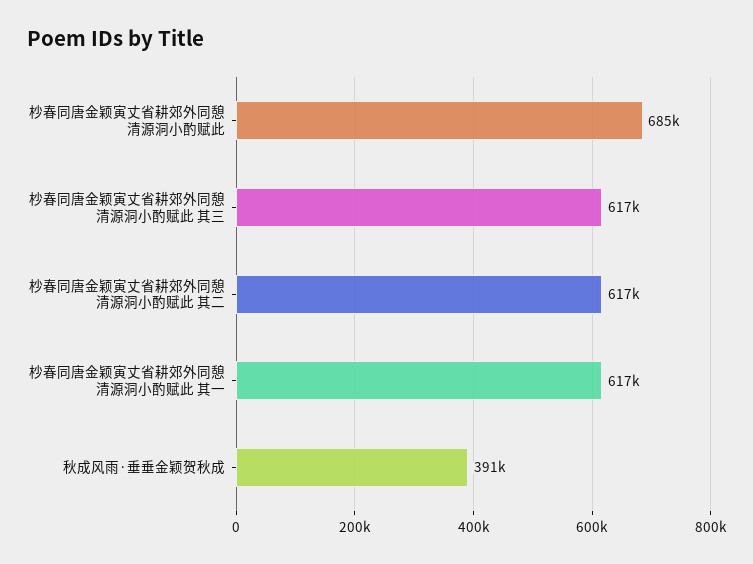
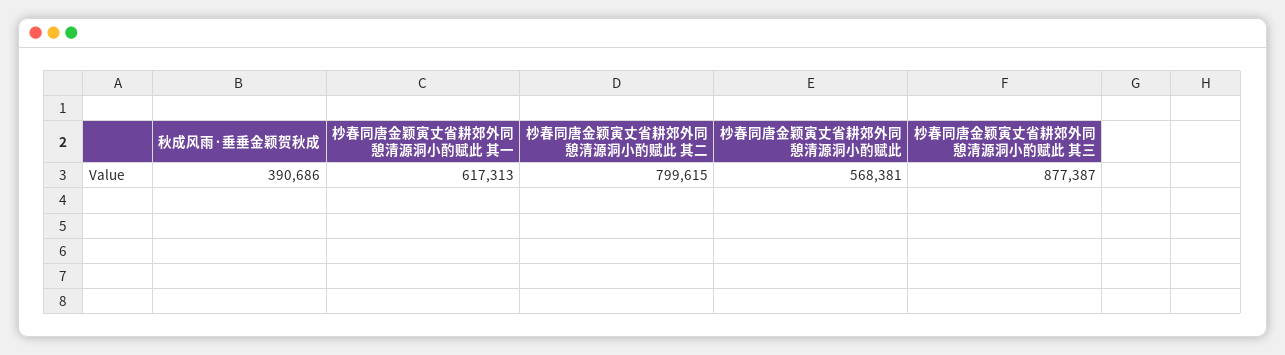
  {
-   "杪春同唐金颖寅丈省耕郊外同憩清源洞小酌赋此": 685000,
+   "杪春同唐金颖寅丈省耕郊外同憩清源洞小酌赋此": 568381,
-   "杪春同唐金颖寅丈省耕郊外同憩清源洞小酌赋此 其三": 617000,
+   "杪春同唐金颖寅丈省耕郊外同憩清源洞小酌赋此 其三": 877387,
-   "杪春同唐金颖寅丈省耕郊外同憩清源洞小酌赋此 其二": 617000,
+   "杪春同唐金颖寅丈省耕郊外同憩清源洞小酌赋此 其二": 799615,
    "杪春同唐金颖寅丈省耕郊外同憩清源洞小酌赋此 其一": 617313,
    "秋成风雨·垂垂金颖贺秋成": 390686
  }

